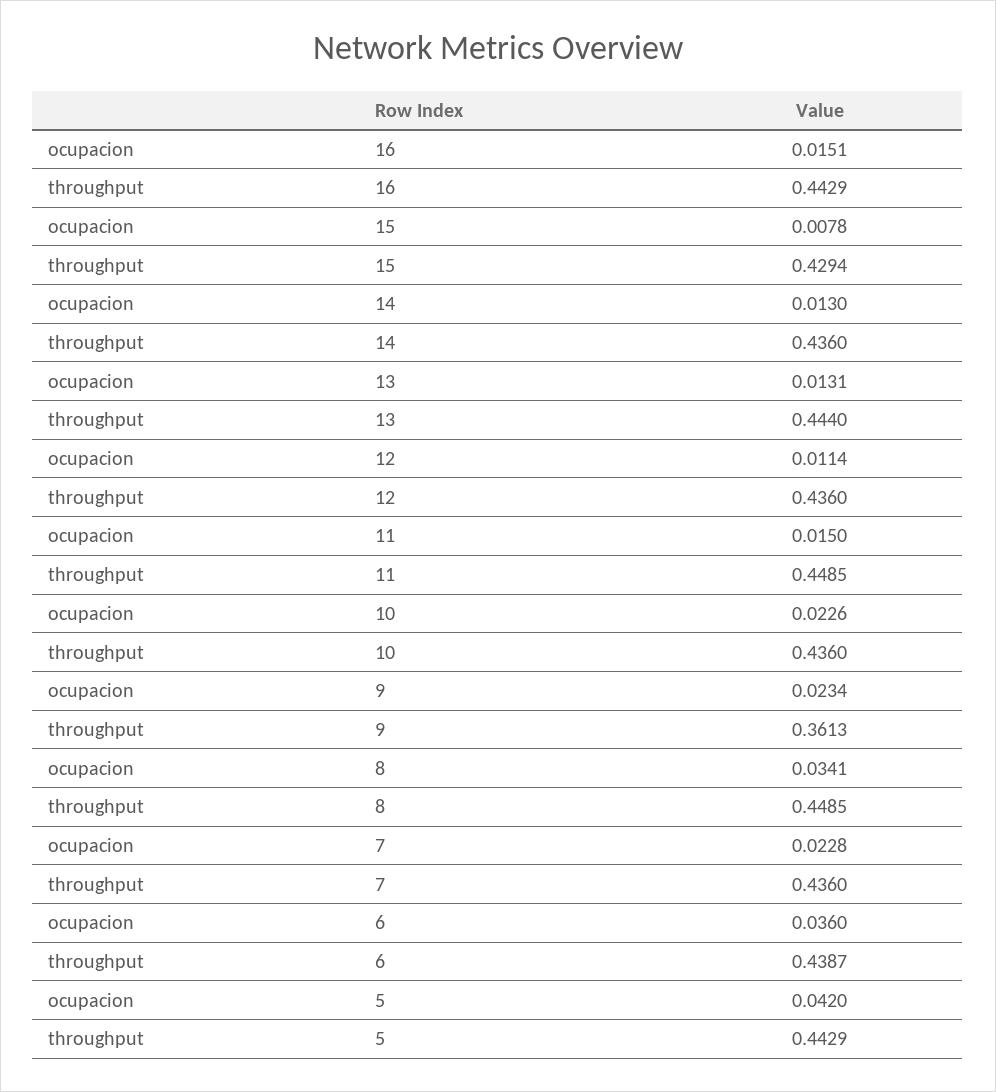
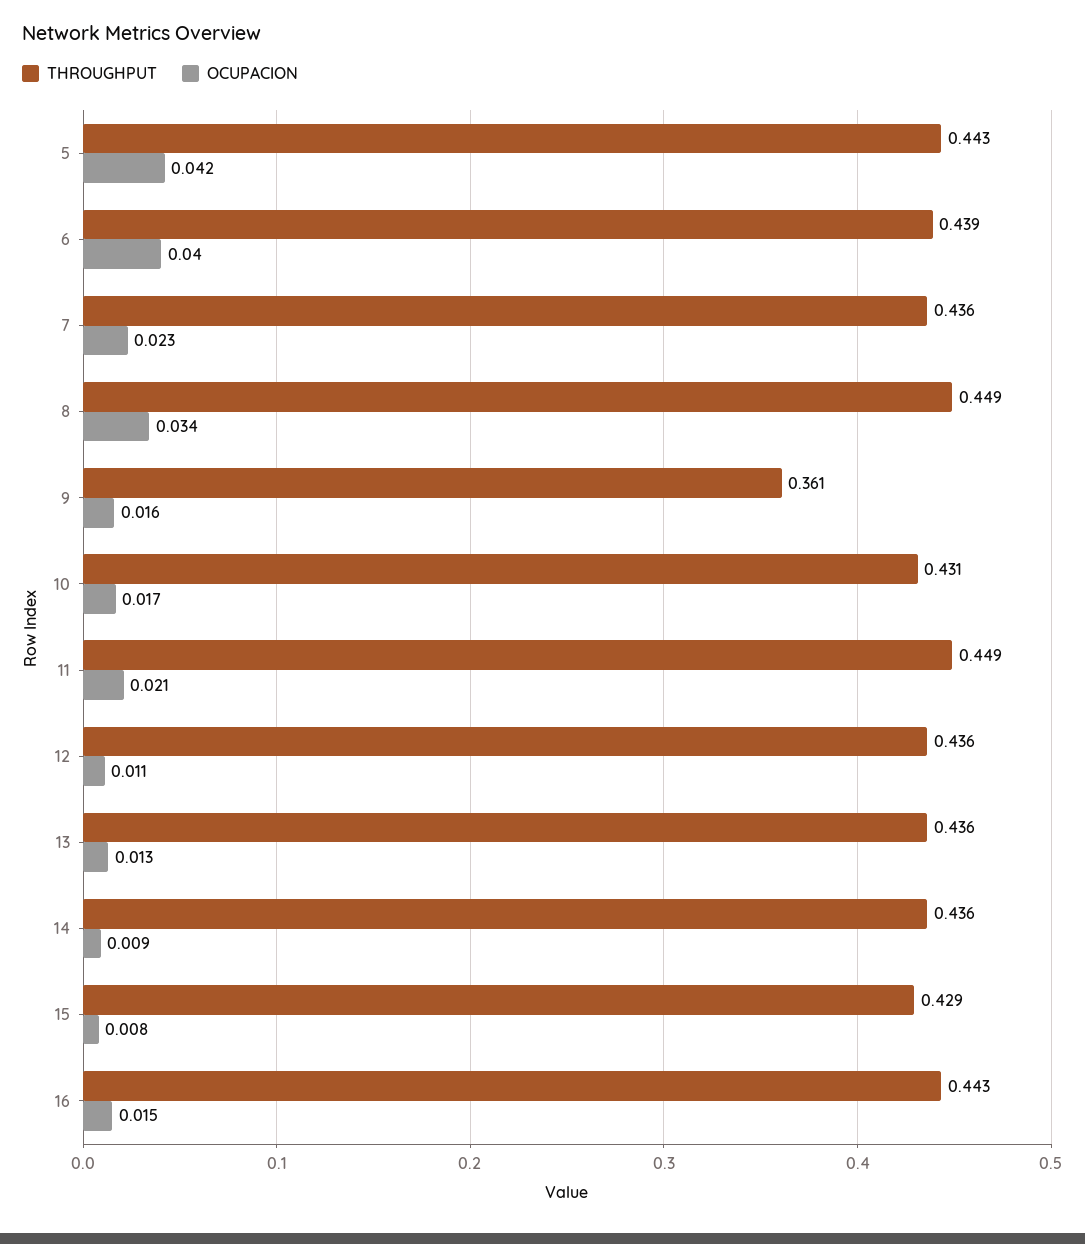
  {
    "ocupacion": {
      "16": 0.0151,
      "15": 0.0078,
-     "14": 0.013,
+     "14": 0.009,
      "13": 0.0131,
      "12": 0.0114,
-     "11": 0.015,
+     "11": 0.021,
-     "10": 0.0226,
+     "10": 0.017,
-     "9": 0.0234,
+     "9": 0.016,
      "8": 0.0341,
      "7": 0.0228,
-     "6": 0.036,
+     "6": 0.04,
      "5": 0.042
    },
    "throughput": {
      "16": 0.4429,
      "15": 0.4294,
      "14": 0.436,
-     "13": 0.444,
+     "13": 0.436,
      "12": 0.436,
      "11": 0.4485,
-     "10": 0.436,
+     "10": 0.431,
      "9": 0.3613,
      "8": 0.4485,
      "7": 0.436,
      "6": 0.4387,
      "5": 0.4429
    }
  }

